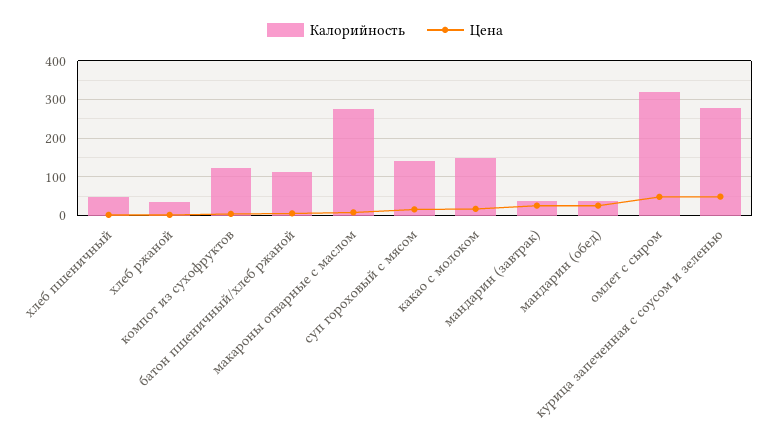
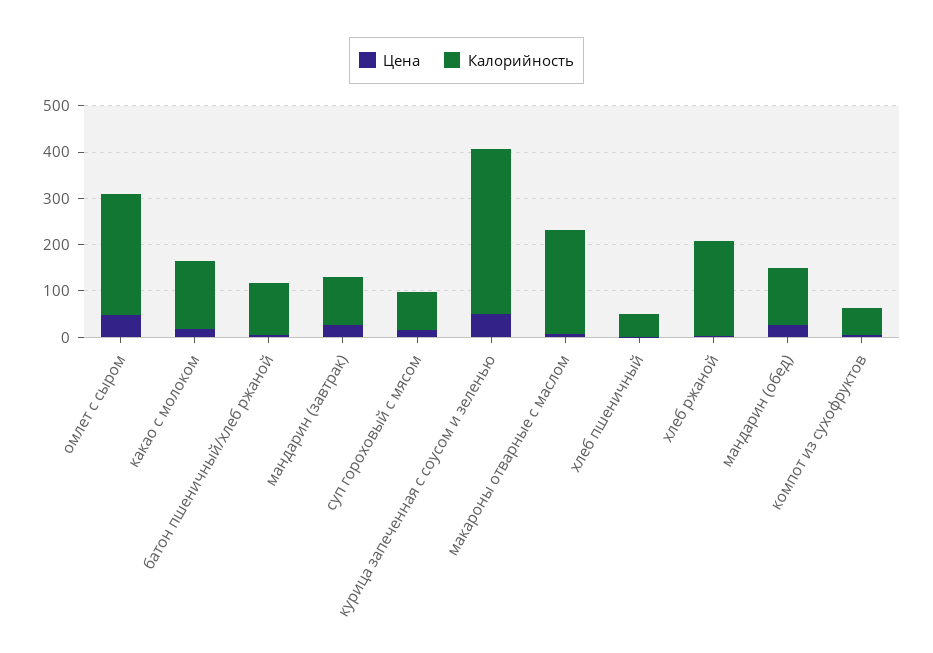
  {
    "Калорийность": {
      "хлеб пшеничный": 40,
-     "хлеб ржаной": 40,
+     "хлеб ржаной": 200,
-     "компот из сухофруктов": 120,
+     "компот из сухофруктов": 60,
      "батон пшеничный/хлеб ржаной": 120,
-     "макароны отварные с маслом": 280,
+     "макароны отварные с маслом": 220,
-     "суп гороховый с мясом": 140,
+     "суп гороховый с мясом": 80,
      "какао с молоком": 140,
-     "мандарин (завтрак)": 40,
+     "мандарин (завтрак)": 100,
-     "мандарин (обед)": 40,
+     "мандарин (обед)": 120,
-     "омлет с сыром": 320,
+     "омлет с сыром": 260,
-     "курица запеченная с соусом и зеленью": 280
+     "курица запеченная с соусом и зеленью": 360
    },
    "Цена": {
      "хлеб пшеничный": 0,
      "хлеб ржаной": 0,
      "компот из сухофруктов": 0,
      "батон пшеничный/хлеб ржаной": 0,
      "макароны отварные с маслом": 0,
      "суп гороховый с мясом": 20,
      "какао с молоком": 20,
      "мандарин (завтрак)": 20,
      "мандарин (обед)": 20,
      "омлет с сыром": 40,
      "курица запеченная с соусом и зеленью": 40
    }
  }

